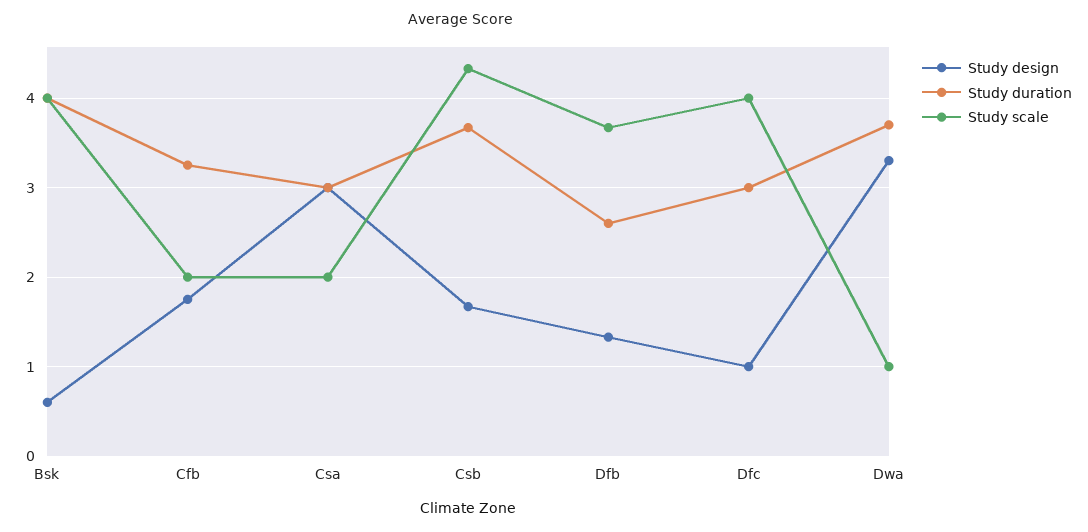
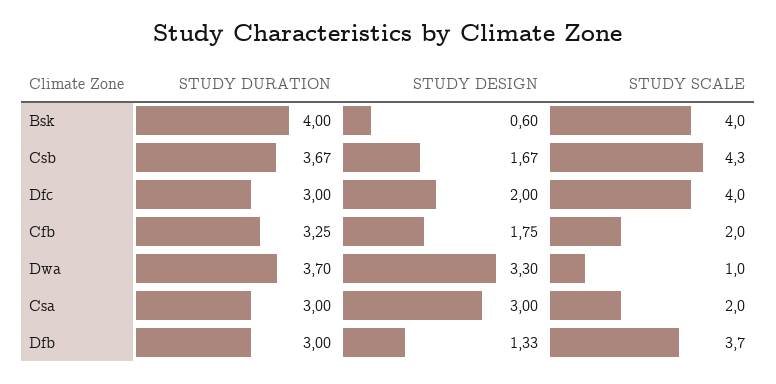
  {
    "Study design": {
      "Bsk": 0.6,
      "Cfb": 1.75,
      "Csa": 3,
      "Csb": 1.67,
      "Dfb": 1.33,
-     "Dfc": 1,
+     "Dfc": 2,
      "Dwa": 3.3
    },
    "Study duration": {
      "Bsk": 4,
      "Cfb": 3.25,
      "Csa": 3,
      "Csb": 3.67,
-     "Dfb": 2.6,
+     "Dfb": 3,
      "Dfc": 3,
      "Dwa": 3.7
    },
    "Study scale": {
      "Bsk": 4,
      "Cfb": 2,
      "Csa": 2,
      "Csb": 4.3,
      "Dfb": 3.7,
      "Dfc": 4,
      "Dwa": 1
    }
  }

